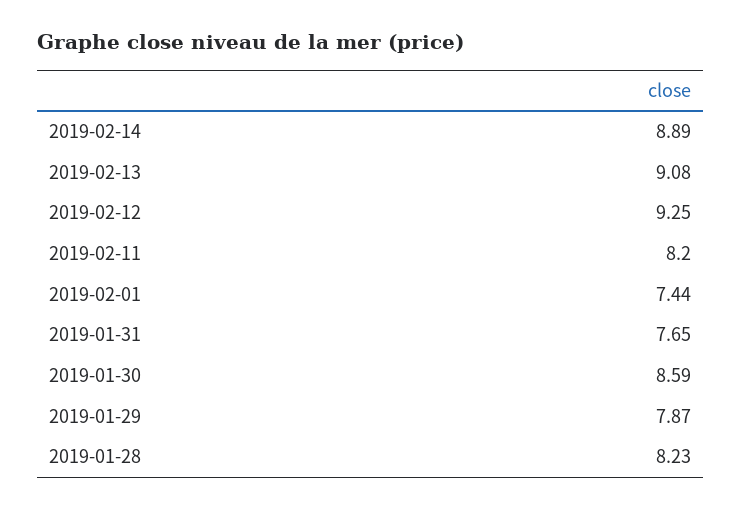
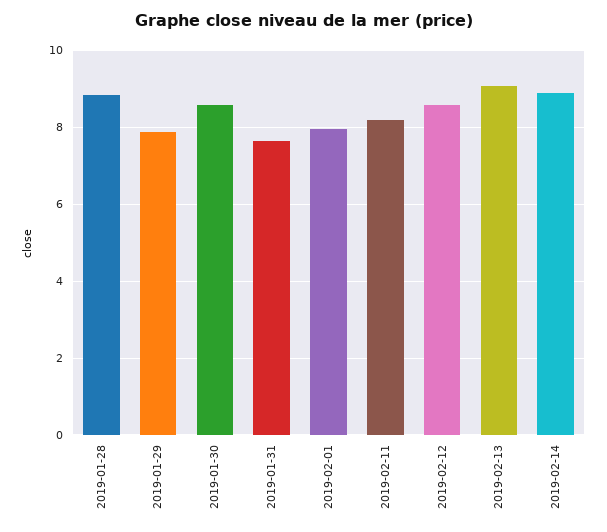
  {
    "2019-02-14": 8.89,
    "2019-02-13": 9.08,
-   "2019-02-12": 9.25,
+   "2019-02-12": 8.6,
    "2019-02-11": 8.2,
-   "2019-02-01": 7.44,
+   "2019-02-01": 8,
    "2019-01-31": 7.65,
    "2019-01-30": 8.59,
    "2019-01-29": 7.87,
-   "2019-01-28": 8.23
+   "2019-01-28": 8.8
  }

